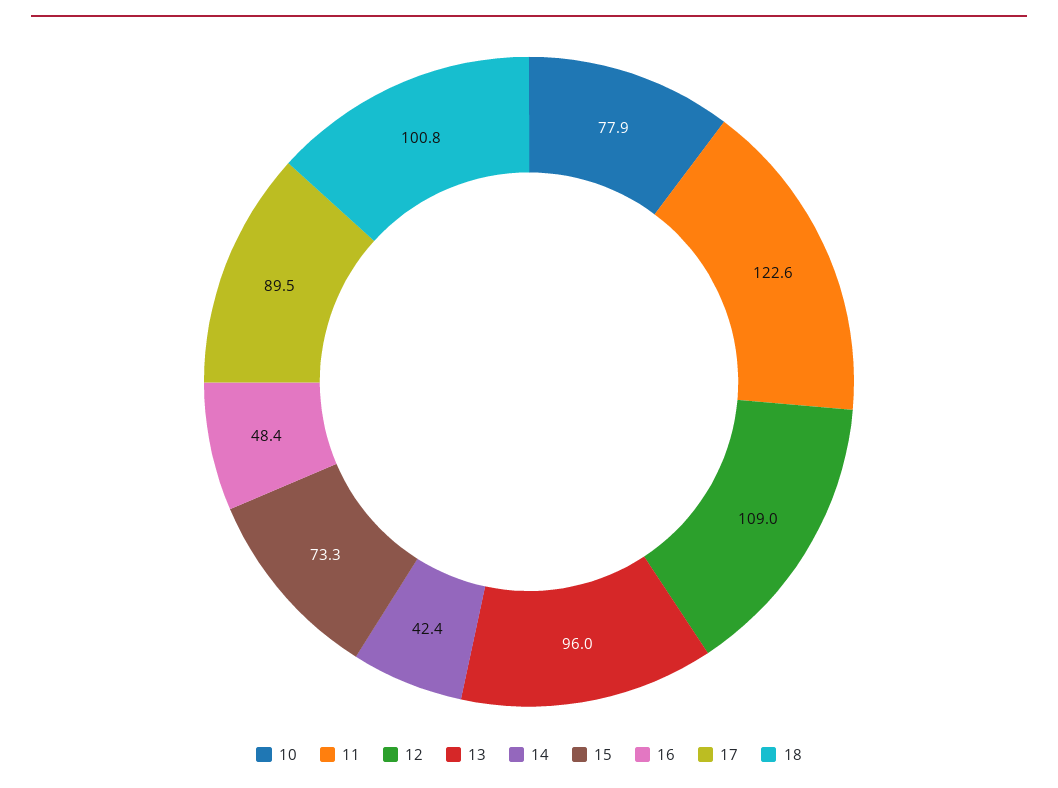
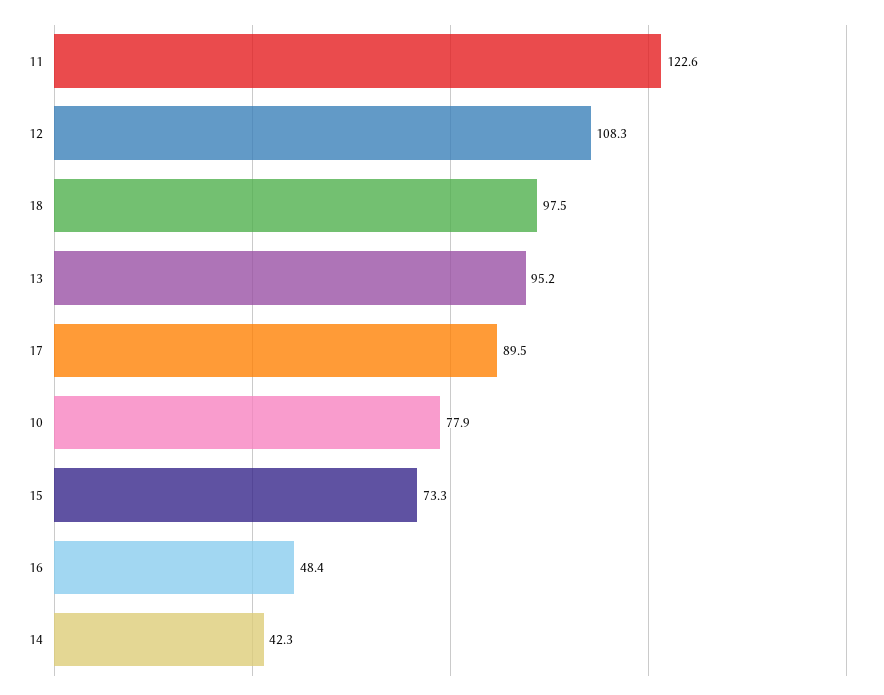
  {
    "10": 77.9,
    "11": 122.6,
-   "12": 109,
+   "12": 108.3,
-   "13": 96,
+   "13": 95.2,
-   "14": 42.4,
+   "14": 42.3,
    "15": 73.3,
    "16": 48.4,
    "17": 89.5,
-   "18": 100.8
+   "18": 97.5
  }

